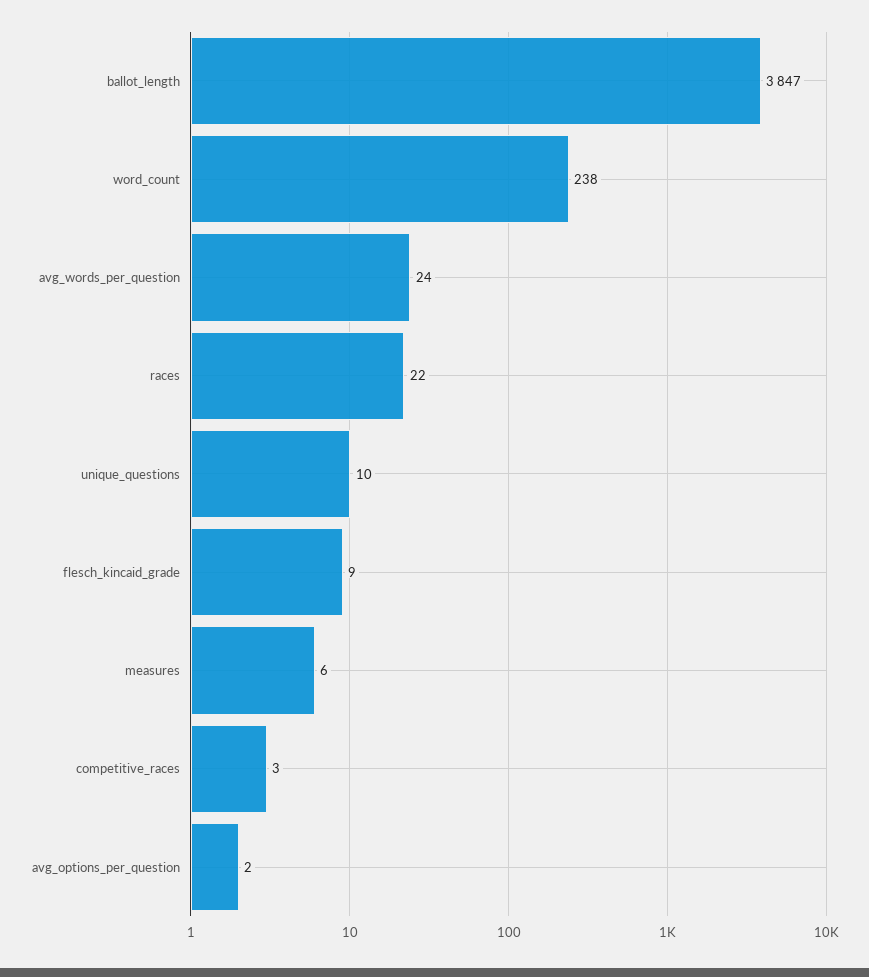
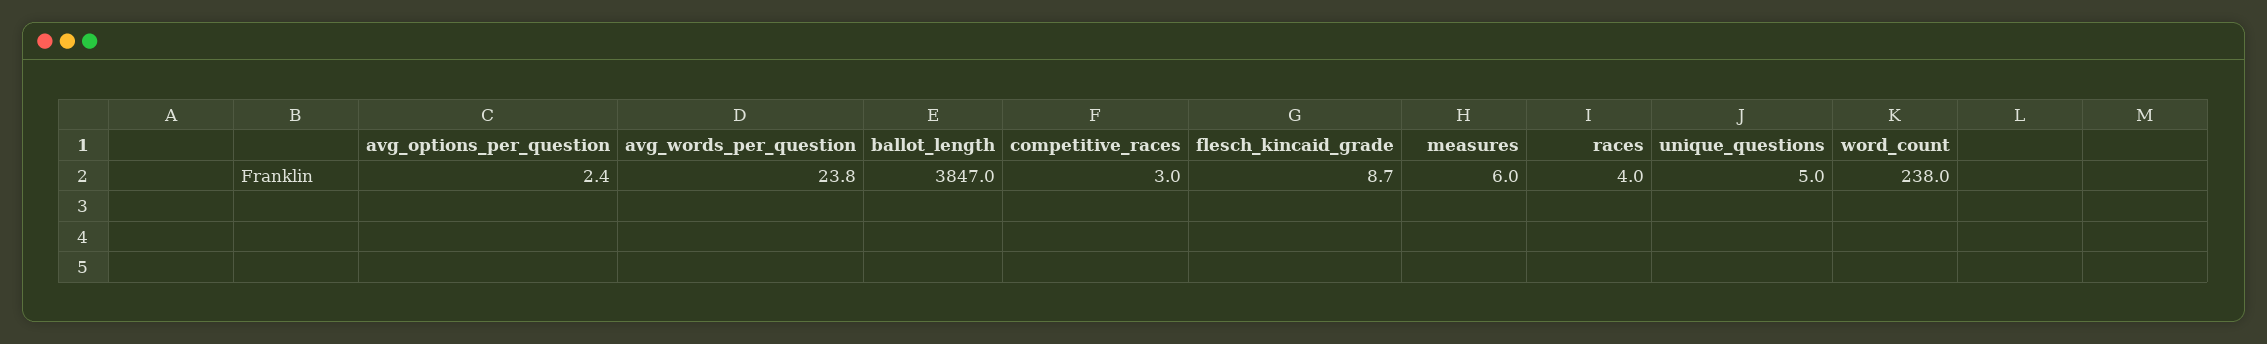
  {
    "ballot_length": 3847,
    "word_count": 238,
    "avg_words_per_question": 23.8,
-   "races": 22,
+   "races": 4,
-   "unique_questions": 10,
+   "unique_questions": 5,
    "flesch_kincaid_grade": 8.7,
    "measures": 6,
    "competitive_races": 3,
    "avg_options_per_question": 2.4
  }

